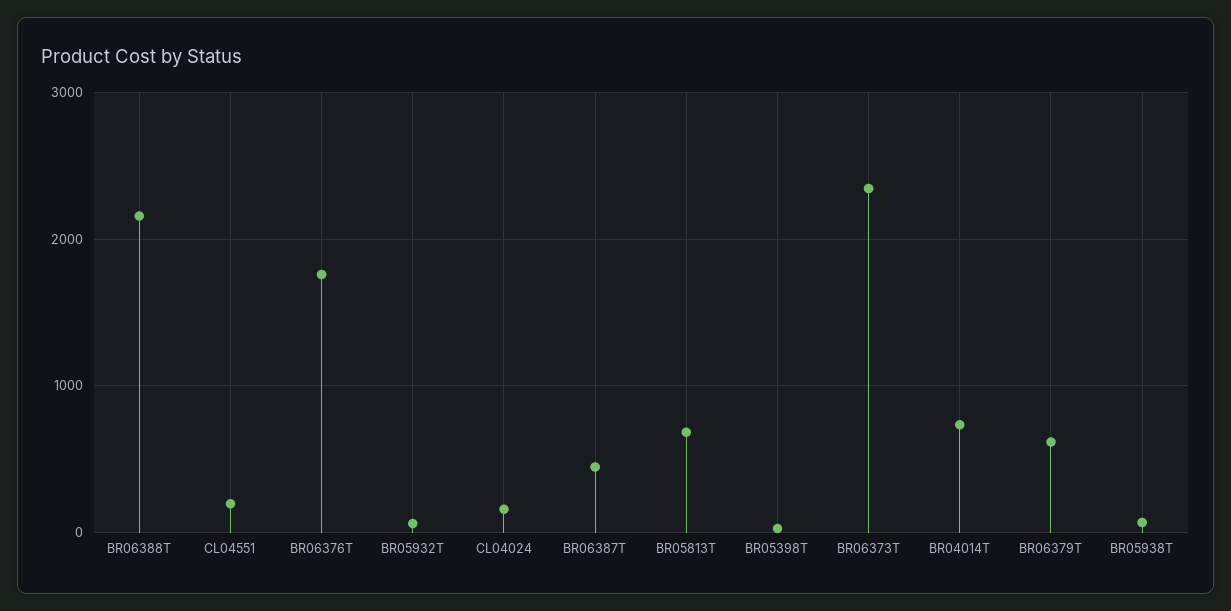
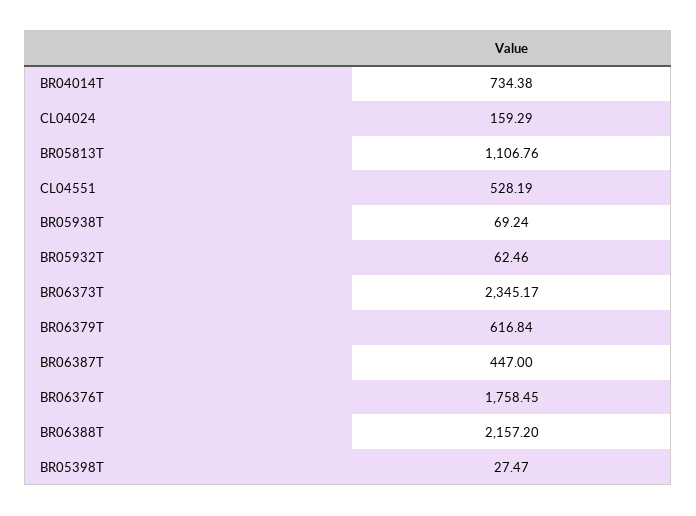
  {
    "BR06388T": 2157.2,
-   "CL04551": 200,
+   "CL04551": 528.19,
    "BR06376T": 1758.45,
    "BR05932T": 62.46,
    "CL04024": 159.29,
    "BR06387T": 447,
-   "BR05813T": 700,
+   "BR05813T": 1106.76,
    "BR05398T": 27.47,
    "BR06373T": 2345.17,
    "BR04014T": 734.38,
    "BR06379T": 616.84,
    "BR05938T": 69.24
  }

